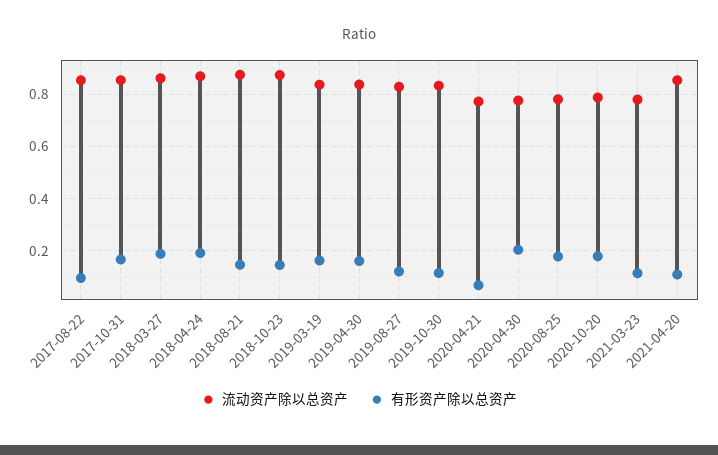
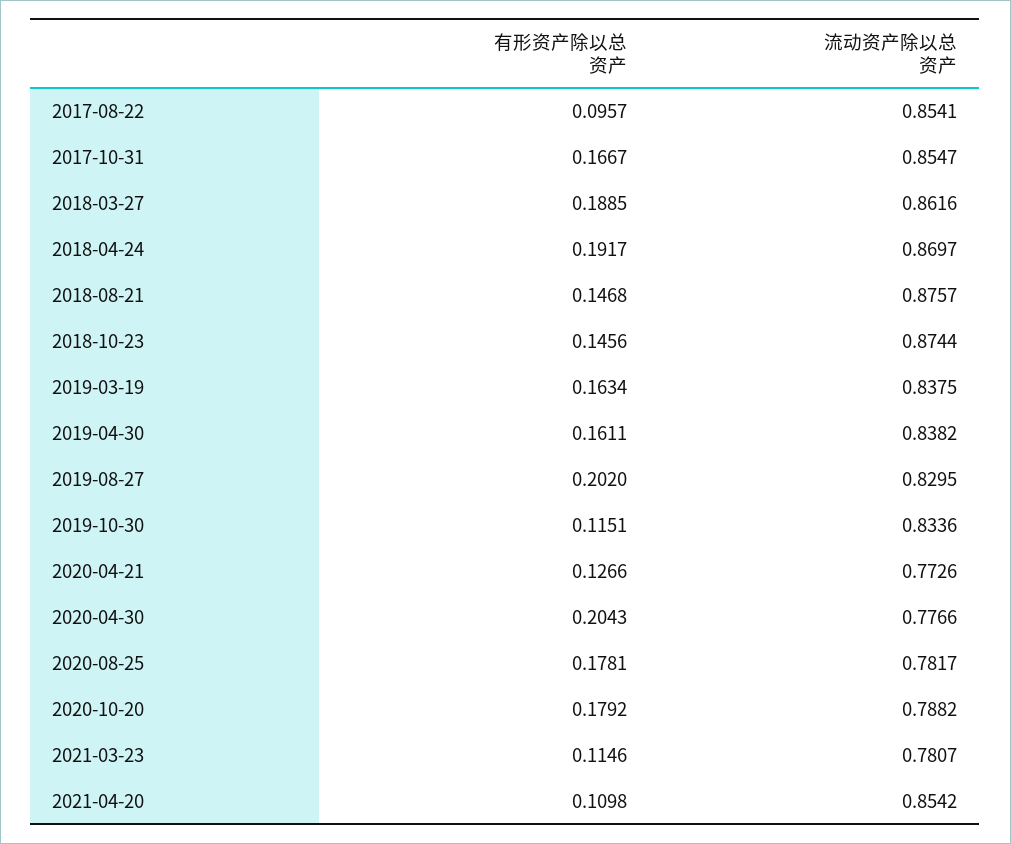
  {
    "流动资产除以总资产": {
      "2017-08-22": 0.8541,
      "2017-10-31": 0.8547,
      "2018-03-27": 0.8616,
      "2018-04-24": 0.8697,
      "2018-08-21": 0.8757,
      "2018-10-23": 0.8744,
      "2019-03-19": 0.8375,
      "2019-04-30": 0.8382,
      "2019-08-27": 0.8295,
      "2019-10-30": 0.8336,
      "2020-04-21": 0.7726,
      "2020-04-30": 0.7766,
      "2020-08-25": 0.7817,
      "2020-10-20": 0.7882,
      "2021-03-23": 0.7807,
      "2021-04-20": 0.8542
    },
    "有形资产除以总资产": {
      "2017-08-22": 0.0957,
      "2017-10-31": 0.1667,
      "2018-03-27": 0.1885,
      "2018-04-24": 0.1917,
      "2018-08-21": 0.1468,
      "2018-10-23": 0.1456,
      "2019-03-19": 0.1634,
      "2019-04-30": 0.1611,
-     "2019-08-27": 0.125,
+     "2019-08-27": 0.202,
      "2019-10-30": 0.1151,
-     "2020-04-21": 0.075,
+     "2020-04-21": 0.1266,
      "2020-04-30": 0.2043,
      "2020-08-25": 0.1781,
      "2020-10-20": 0.1792,
      "2021-03-23": 0.1146,
      "2021-04-20": 0.1098
    }
  }

